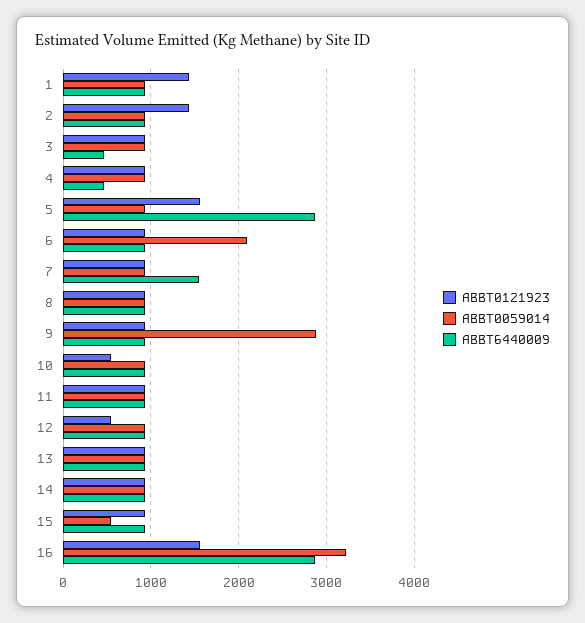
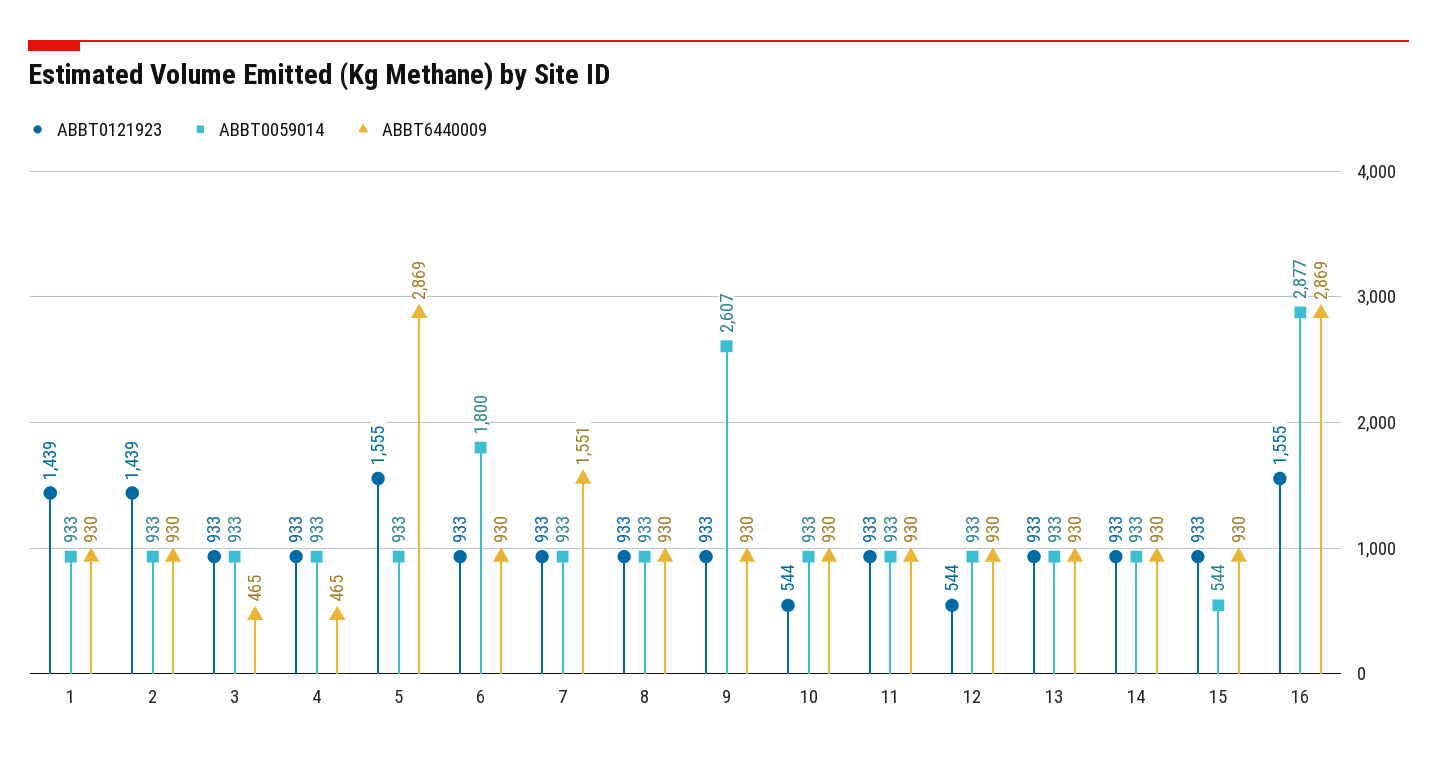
  {
    "ABBT0121923": {
      "1": 1439,
      "2": 1439,
      "3": 933,
      "4": 933,
      "5": 1555,
      "6": 933,
      "7": 933,
      "8": 933,
      "9": 933,
      "10": 544,
      "11": 933,
      "12": 544,
      "13": 933,
      "14": 933,
      "15": 933,
      "16": 1555
    },
    "ABBT0059014": {
      "1": 933,
      "2": 933,
      "3": 933,
      "4": 933,
      "5": 933,
-     "6": 2100,
+     "6": 1800,
      "7": 933,
      "8": 933,
-     "9": 2900,
+     "9": 2607,
      "10": 933,
      "11": 933,
      "12": 933,
      "13": 933,
      "14": 933,
      "15": 544,
-     "16": 3200
+     "16": 2877
    },
    "ABBT6440009": {
      "1": 930,
      "2": 930,
      "3": 465,
      "4": 465,
      "5": 2869,
      "6": 930,
      "7": 1551,
      "8": 930,
      "9": 930,
      "10": 930,
      "11": 930,
      "12": 930,
      "13": 930,
      "14": 930,
      "15": 930,
      "16": 2869
    }
  }

